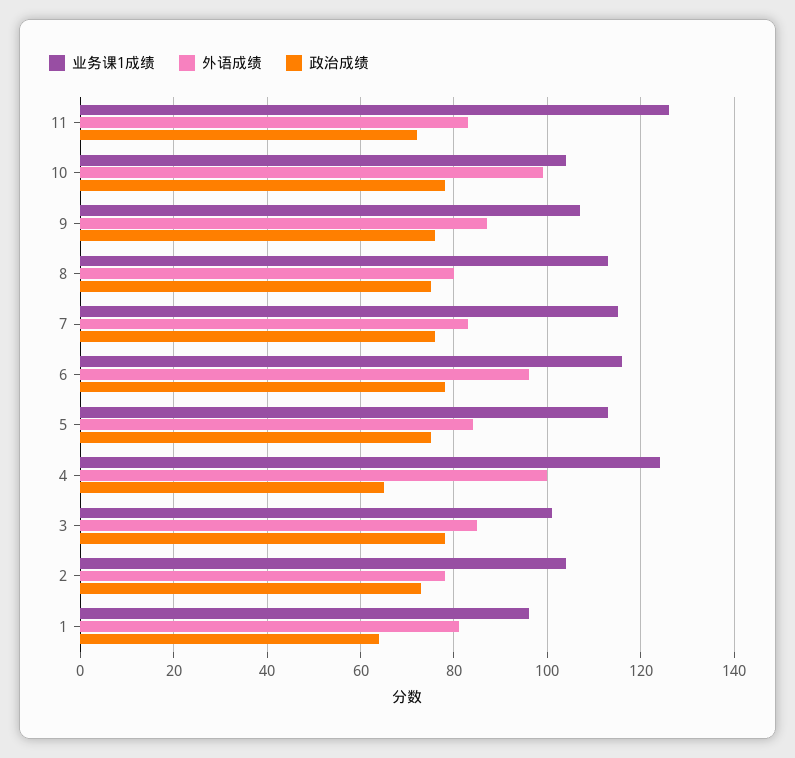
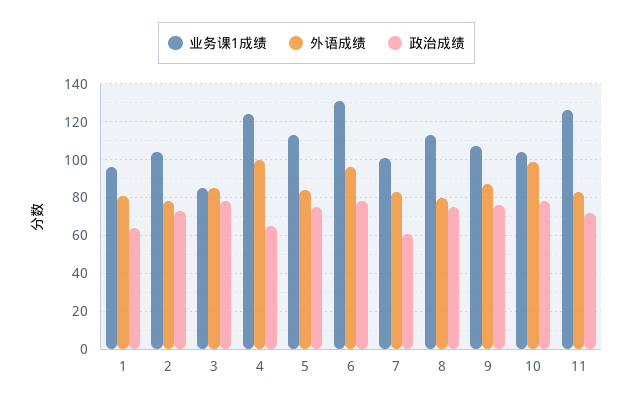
  {
    "业务课1成绩": {
      "11": 125,
      "10": 105,
      "9": 105,
      "8": 115,
-     "7": 115,
+     "7": 100,
-     "6": 115,
+     "6": 130,
      "5": 115,
      "4": 125,
-     "3": 100,
+     "3": 85,
      "2": 105,
      "1": 95
    },
    "外语成绩": {
      "11": 85,
      "10": 100,
      "9": 85,
      "8": 80,
      "7": 85,
      "6": 95,
      "5": 85,
      "4": 100,
      "3": 85,
      "2": 80,
      "1": 80
    },
    "政治成绩": {
      "11": 70,
      "10": 80,
      "9": 75,
      "8": 75,
-     "7": 75,
+     "7": 60,
      "6": 80,
      "5": 75,
      "4": 65,
      "3": 80,
      "2": 75,
      "1": 65
    }
  }

